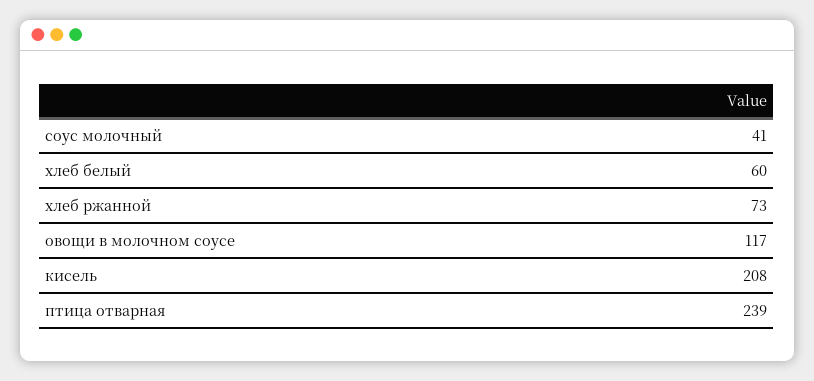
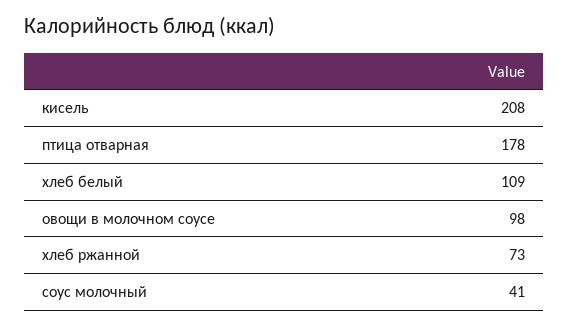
  {
    "соус молочный": 41,
-   "хлеб белый": 60,
+   "хлеб белый": 109,
    "хлеб ржанной": 73,
-   "овощи в молочном соусе": 117,
+   "овощи в молочном соусе": 98,
    "кисель": 208,
-   "птица отварная": 239
+   "птица отварная": 178
  }

